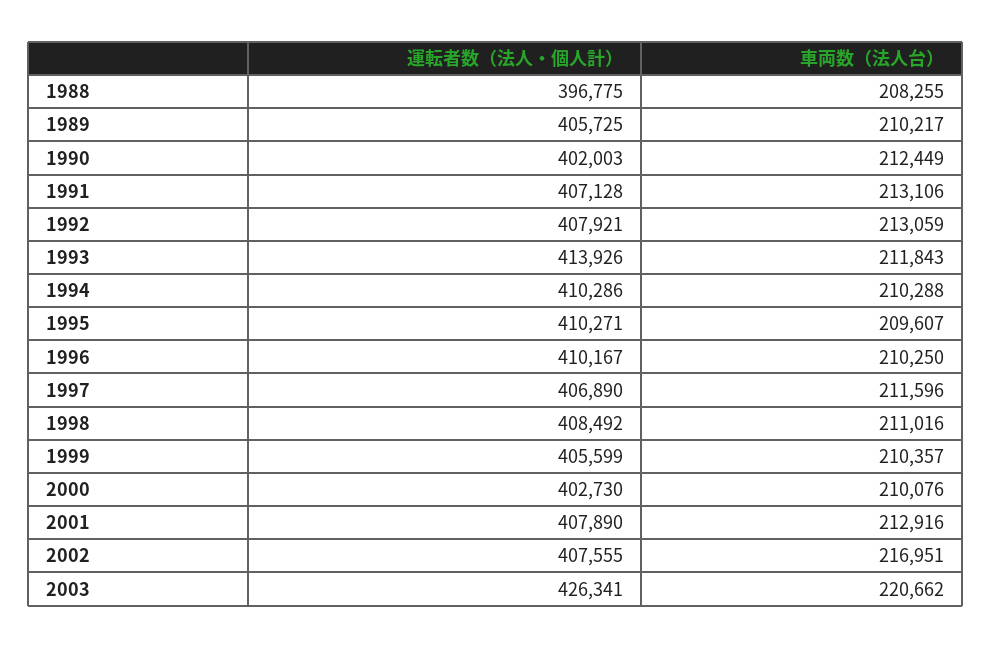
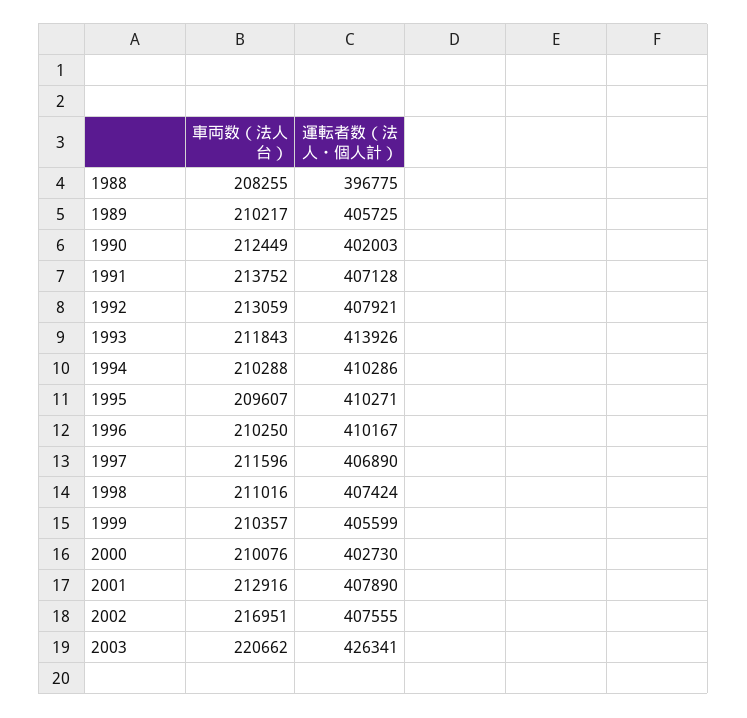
  {
    "運転者数（法人・個人計）": {
      "1988": 396775,
      "1989": 405725,
      "1990": 402003,
      "1991": 407128,
      "1992": 407921,
      "1993": 413926,
      "1994": 410286,
      "1995": 410271,
      "1996": 410167,
      "1997": 406890,
-     "1998": 408492,
+     "1998": 407424,
      "1999": 405599,
      "2000": 402730,
      "2001": 407890,
      "2002": 407555,
      "2003": 426341
    },
    "車両数（法人台）": {
      "1988": 208255,
      "1989": 210217,
      "1990": 212449,
-     "1991": 213106,
+     "1991": 213752,
      "1992": 213059,
      "1993": 211843,
      "1994": 210288,
      "1995": 209607,
      "1996": 210250,
      "1997": 211596,
      "1998": 211016,
      "1999": 210357,
      "2000": 210076,
      "2001": 212916,
      "2002": 216951,
      "2003": 220662
    }
  }

